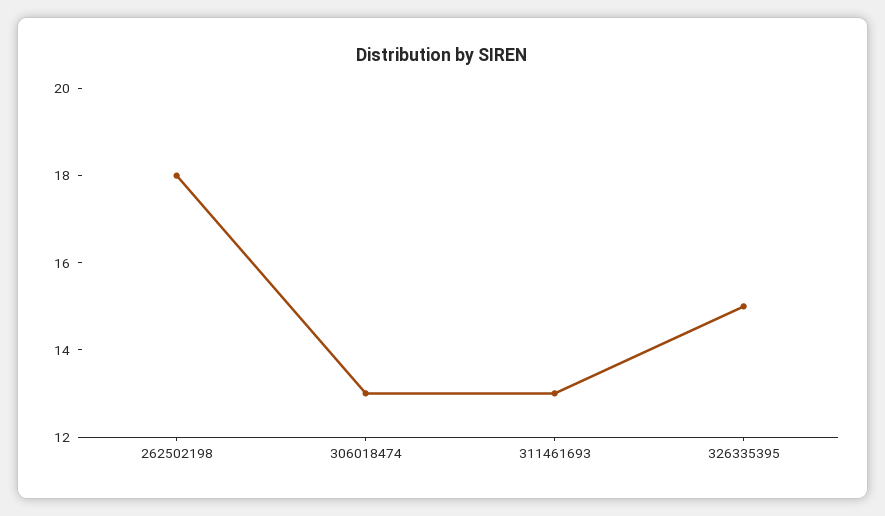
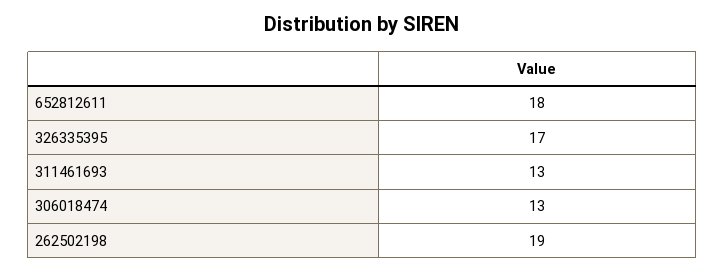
  {
-   "262502198": 18,
+   "262502198": 19,
    "306018474": 13,
    "311461693": 13,
-   "326335395": 15
+   "326335395": 17,
+   "652812611": 18
  }

